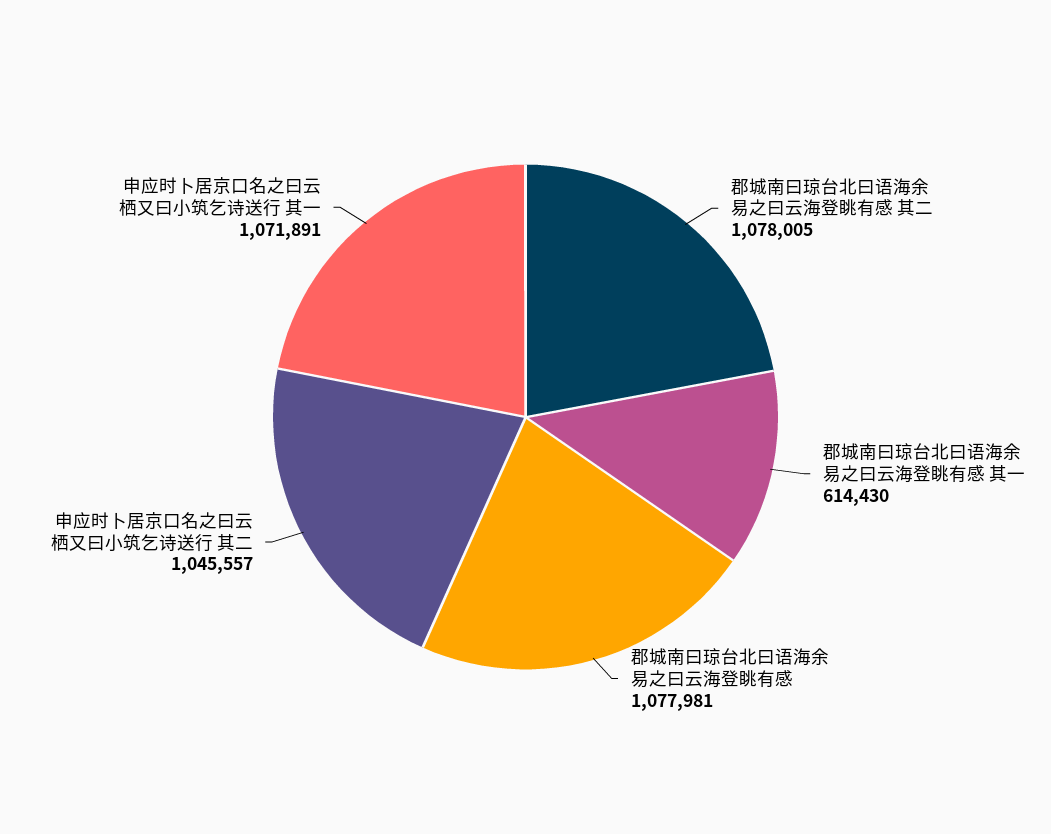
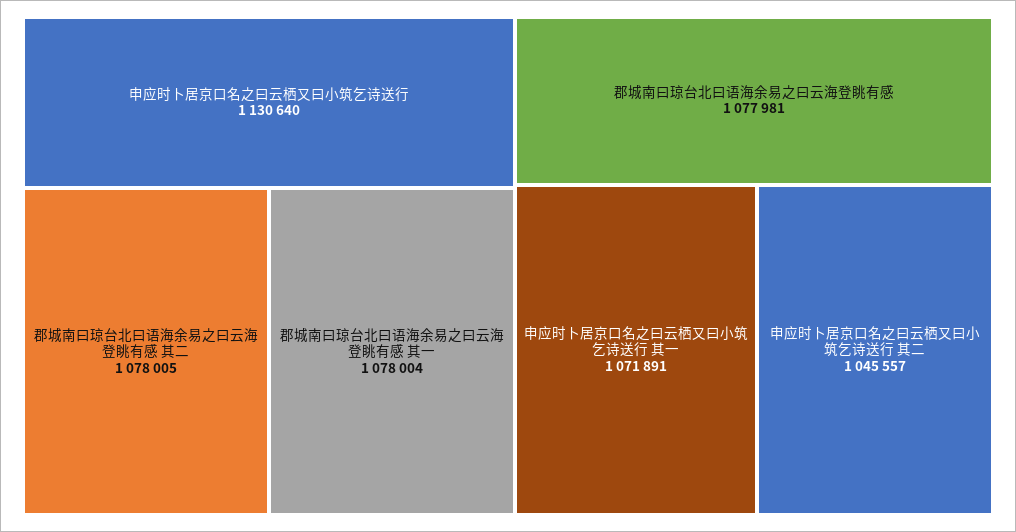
  {
    "郡城南曰琼台北曰语海余易之曰云海登眺有感 其二": 1078005,
-   "郡城南曰琼台北曰语海余易之曰云海登眺有感 其一": 614430,
+   "郡城南曰琼台北曰语海余易之曰云海登眺有感 其一": 1078004,
    "郡城南曰琼台北曰语海余易之曰云海登眺有感": 1077981,
    "申应时卜居京口名之曰云栖又曰小筑乞诗送行 其二": 1045557,
-   "申应时卜居京口名之曰云栖又曰小筑乞诗送行 其一": 1071891
+   "申应时卜居京口名之曰云栖又曰小筑乞诗送行 其一": 1071891,
+   "申应时卜居京口名之曰云栖又曰小筑乞诗送行": 1130640
  }

